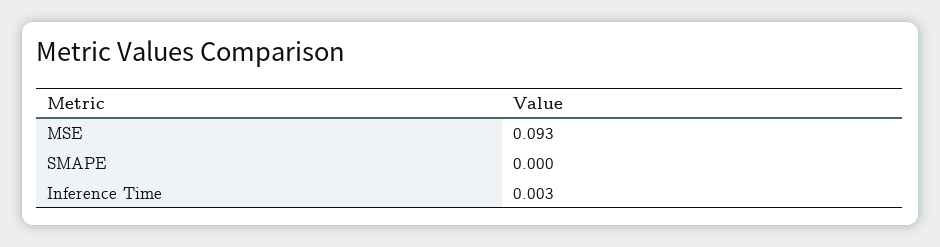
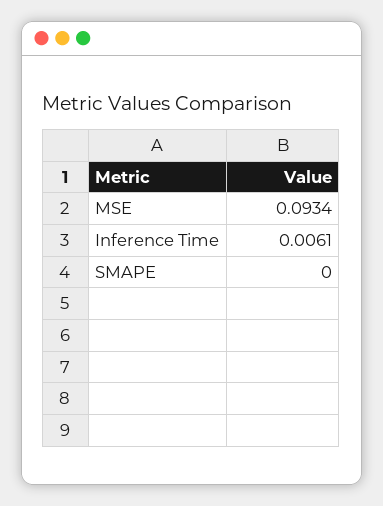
  {
    "MSE": 0.0934,
    "SMAPE": 0,
-   "Inference Time": 0.003
+   "Inference Time": 0.0061
  }

